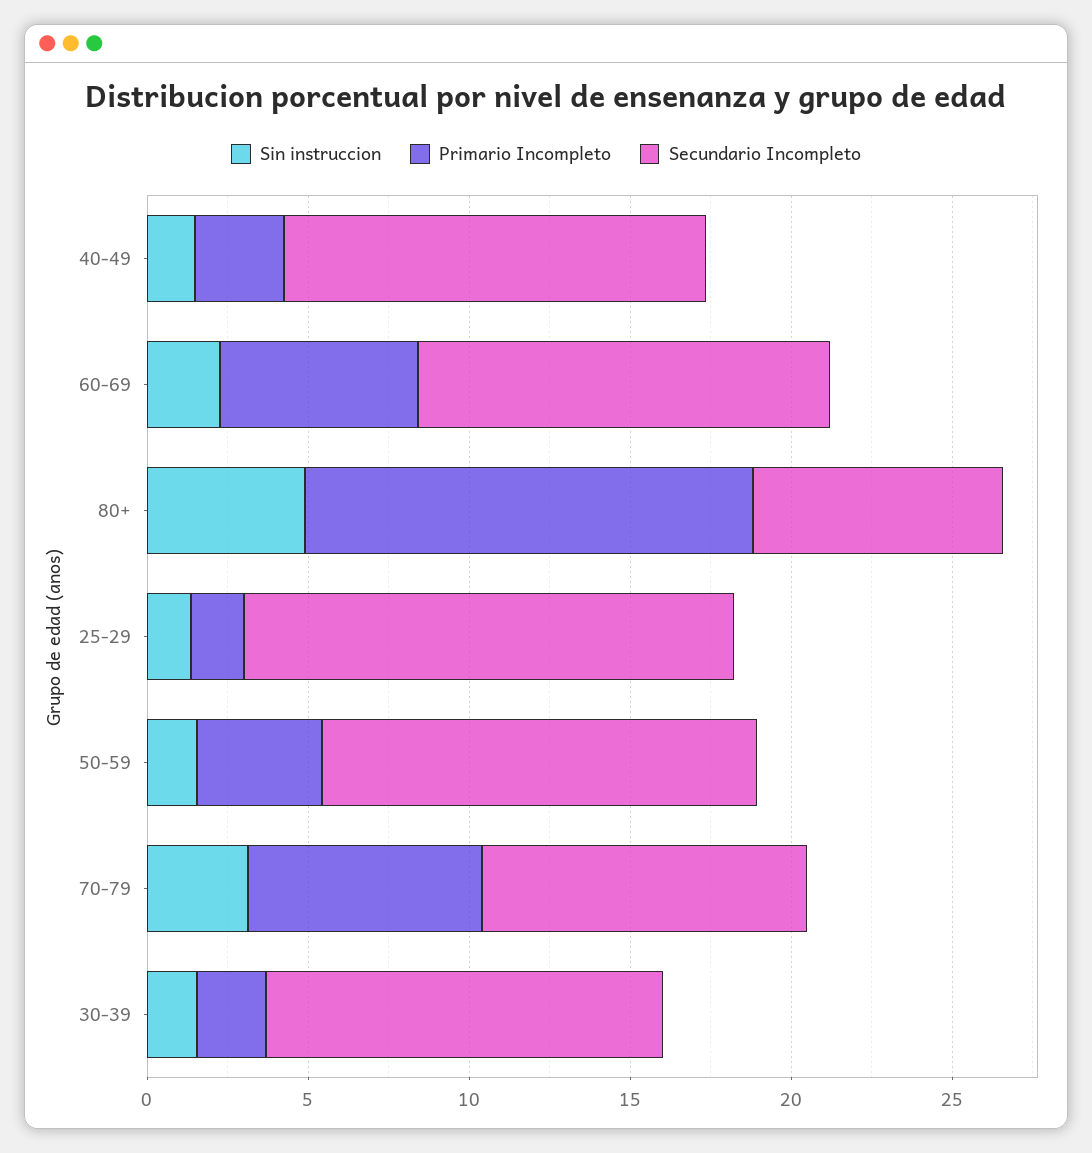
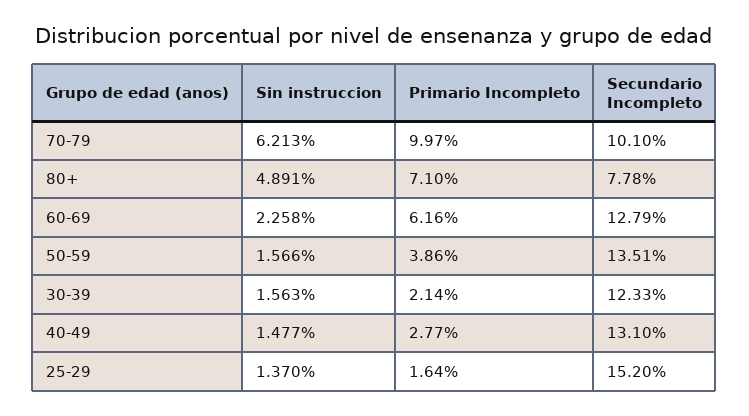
  {
    "Sin instruccion": {
      "40-49": 1.477,
      "60-69": 2.258,
      "80+": 4.891,
      "25-29": 1.37,
      "50-59": 1.566,
-     "70-79": 3,
+     "70-79": 6.213,
      "30-39": 1.563
    },
    "Primario Incompleto": {
      "40-49": 2.77,
      "60-69": 6.16,
-     "80+": 14,
+     "80+": 7.1,
      "25-29": 1.64,
      "50-59": 3.86,
-     "70-79": 7,
+     "70-79": 9.97,
      "30-39": 2.14
    },
    "Secundario Incompleto": {
      "40-49": 13.1,
      "60-69": 12.79,
      "80+": 7.78,
      "25-29": 15.2,
      "50-59": 13.51,
      "70-79": 10.1,
      "30-39": 12.33
    }
  }

